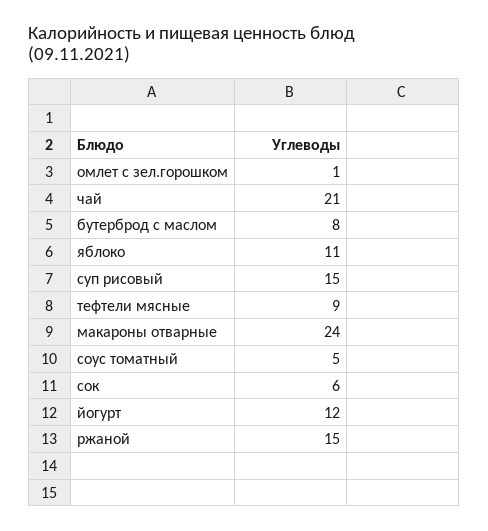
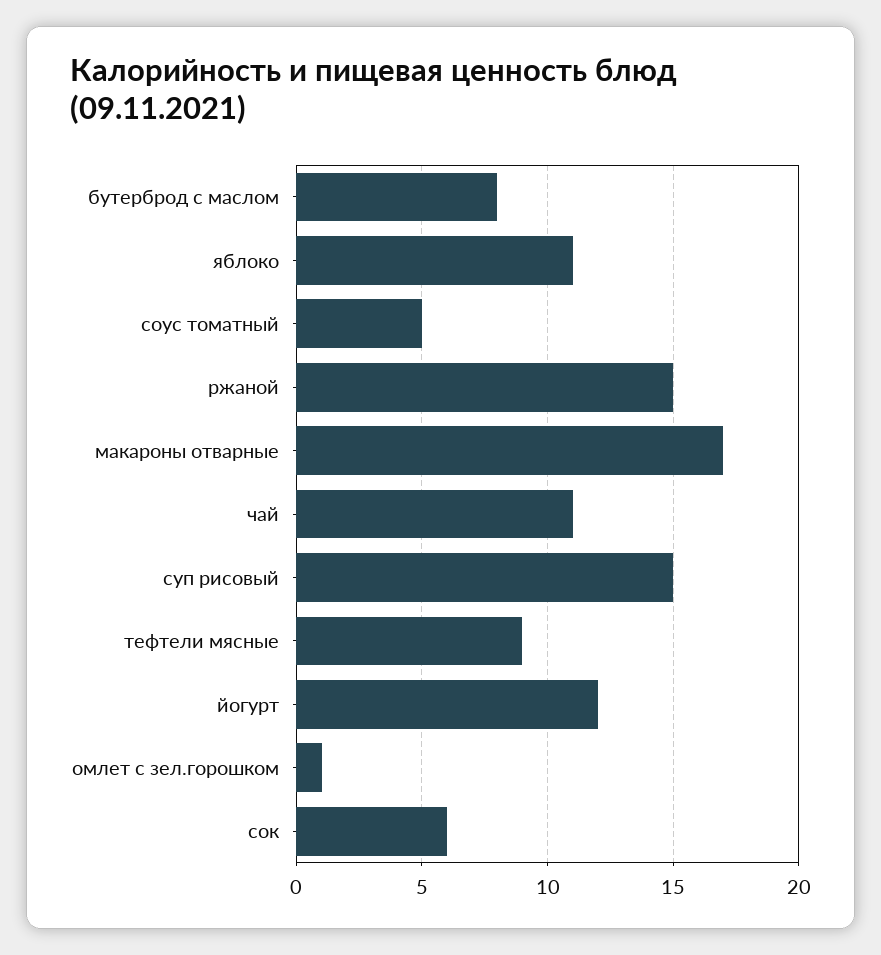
  {
    "омлет с зел.горошком": 1,
-   "чай": 21,
+   "чай": 11,
    "бутерброд с маслом": 8,
    "яблоко": 11,
    "суп рисовый": 15,
    "тефтели мясные": 9,
-   "макароны отварные": 24,
+   "макароны отварные": 17,
    "соус томатный": 5,
    "сок": 6,
    "йогурт": 12,
    "ржаной": 15
  }

